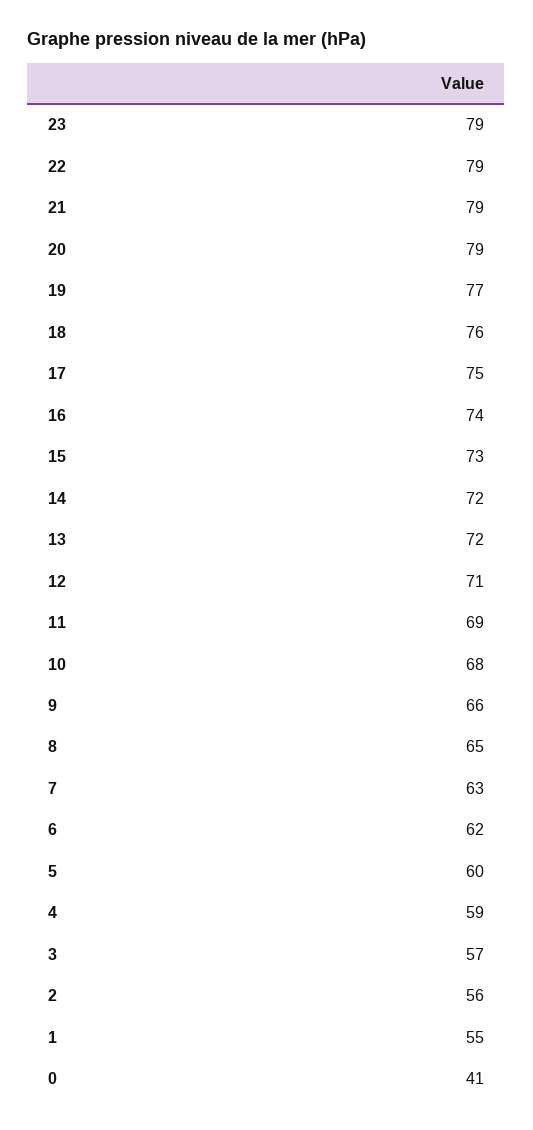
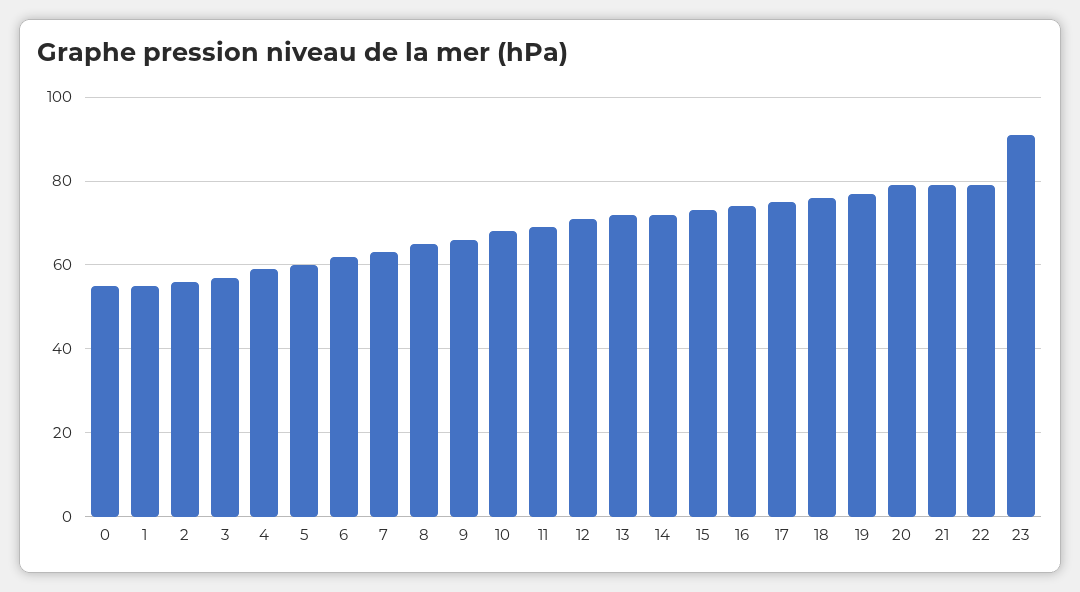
  {
-   "23": 79,
+   "23": 90,
    "22": 79,
    "21": 79,
    "20": 79,
    "19": 77,
    "18": 76,
    "17": 75,
    "16": 74,
    "15": 73,
    "14": 72,
    "13": 72,
    "12": 71,
    "11": 69,
    "10": 68,
    "9": 66,
    "8": 65,
    "7": 63,
    "6": 62,
    "5": 60,
    "4": 59,
    "3": 57,
    "2": 56,
    "1": 55,
-   "0": 41
+   "0": 55
  }

